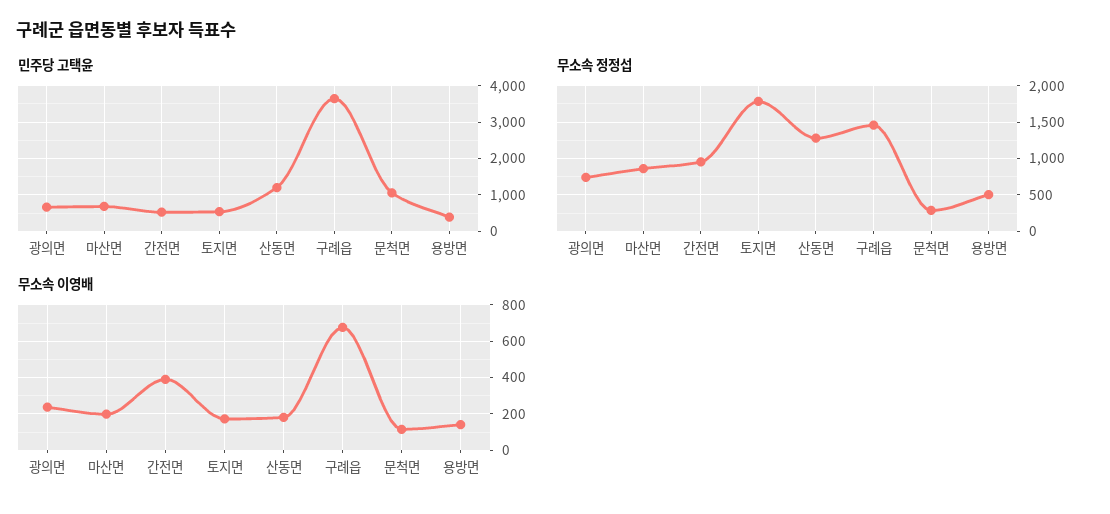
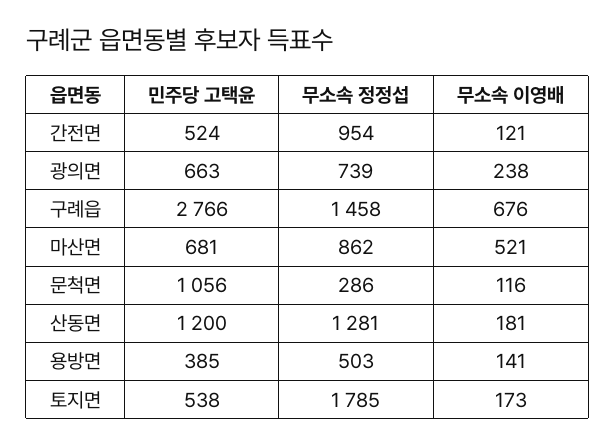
  {
    "민주당 고택윤": {
      "광의면": 663,
      "마산면": 681,
      "간전면": 524,
      "토지면": 538,
      "산동면": 1200,
-     "구례읍": 3600,
+     "구례읍": 2766,
      "문척면": 1056,
      "용방면": 385
    },
    "무소속 정정섭": {
      "광의면": 739,
      "마산면": 862,
      "간전면": 954,
      "토지면": 1785,
      "산동면": 1281,
      "구례읍": 1458,
      "문척면": 286,
      "용방면": 503
    },
    "무소속 이영배": {
      "광의면": 238,
-     "마산면": 200,
+     "마산면": 521,
-     "간전면": 400,
+     "간전면": 121,
      "토지면": 173,
      "산동면": 181,
      "구례읍": 676,
      "문척면": 116,
      "용방면": 141
    }
  }

